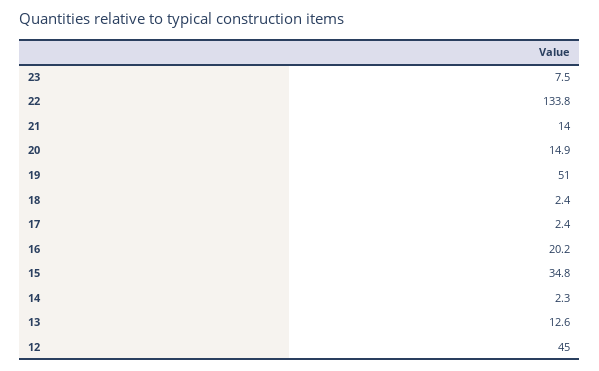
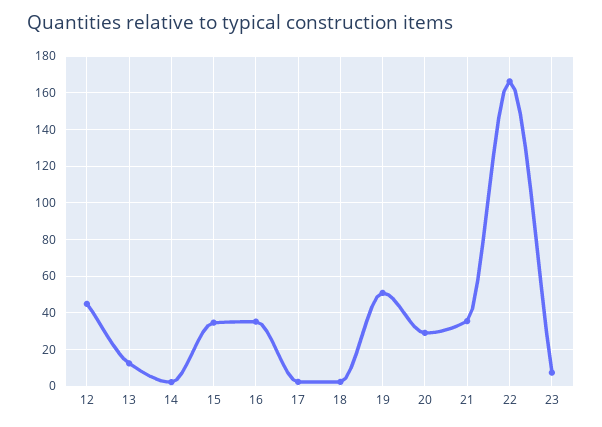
  {
    "23": 7.5,
-   "22": 133.8,
+   "22": 165,
-   "21": 14,
+   "21": 35,
-   "20": 14.9,
+   "20": 30,
    "19": 51,
    "18": 2.4,
    "17": 2.4,
-   "16": 20.2,
+   "16": 35,
    "15": 34.8,
    "14": 2.3,
    "13": 12.6,
    "12": 45
  }

